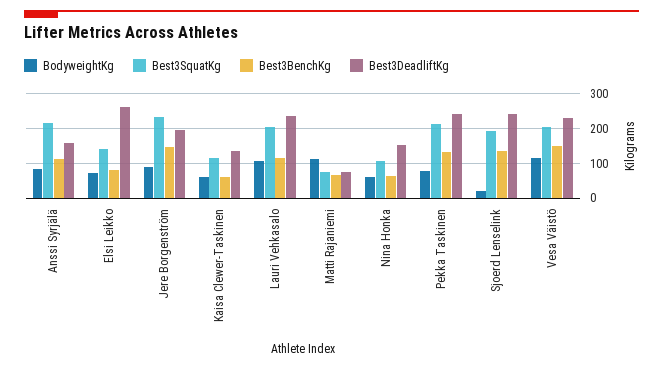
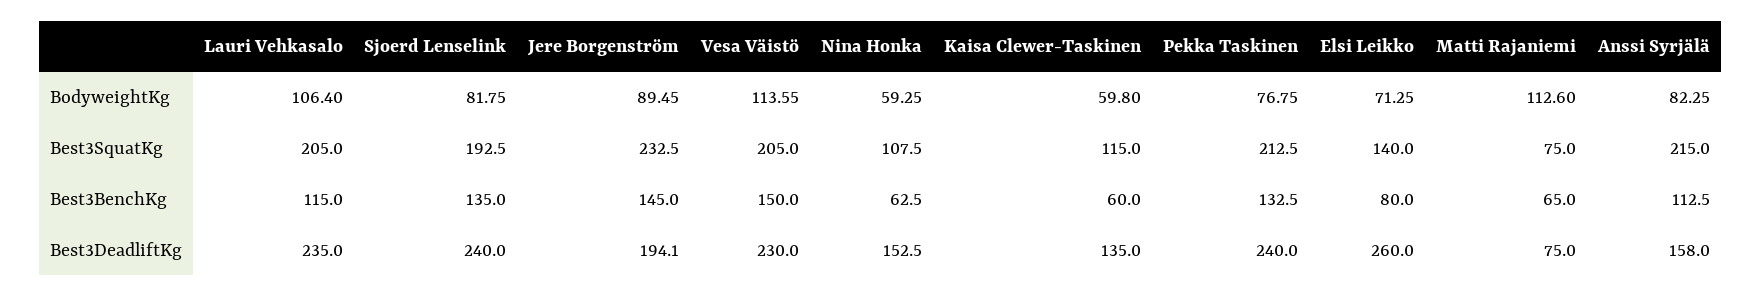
  {
    "BodyweightKg": {
      "Anssi Syrjälä": 82.25,
      "Elsi Leikko": 71.25,
      "Jere Borgenström": 89.45,
      "Kaisa Clewer-Taskinen": 59.8,
      "Lauri Vehkasalo": 106.4,
      "Matti Rajaniemi": 112.6,
      "Nina Honka": 59.25,
      "Pekka Taskinen": 76.75,
-     "Sjoerd Lenselink": 20,
+     "Sjoerd Lenselink": 81.75,
      "Vesa Väistö": 113.55
    },
    "Best3SquatKg": {
      "Anssi Syrjälä": 215,
      "Elsi Leikko": 140,
      "Jere Borgenström": 232.5,
      "Kaisa Clewer-Taskinen": 115,
      "Lauri Vehkasalo": 205,
      "Matti Rajaniemi": 75,
      "Nina Honka": 107.5,
      "Pekka Taskinen": 212.5,
      "Sjoerd Lenselink": 192.5,
      "Vesa Väistö": 205
    },
    "Best3BenchKg": {
      "Anssi Syrjälä": 112.5,
      "Elsi Leikko": 80,
      "Jere Borgenström": 145,
      "Kaisa Clewer-Taskinen": 60,
      "Lauri Vehkasalo": 115,
      "Matti Rajaniemi": 65,
      "Nina Honka": 62.5,
      "Pekka Taskinen": 132.5,
      "Sjoerd Lenselink": 135,
      "Vesa Väistö": 150
    },
    "Best3DeadliftKg": {
      "Anssi Syrjälä": 158,
      "Elsi Leikko": 260,
      "Jere Borgenström": 194.1,
      "Kaisa Clewer-Taskinen": 135,
      "Lauri Vehkasalo": 235,
      "Matti Rajaniemi": 75,
      "Nina Honka": 152.5,
      "Pekka Taskinen": 240,
      "Sjoerd Lenselink": 240,
      "Vesa Väistö": 230
    }
  }

